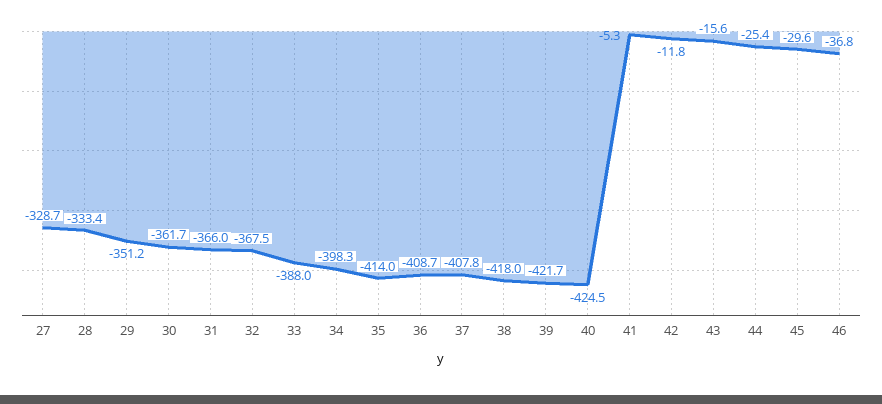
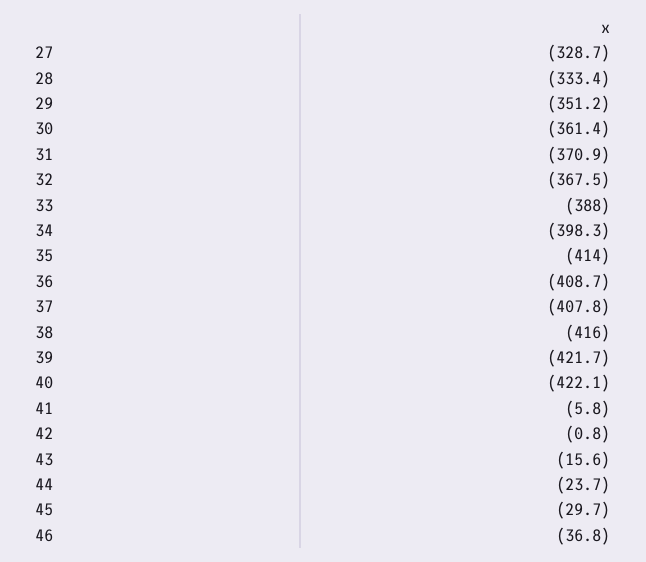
  {
    "27": -328.7,
    "28": -333.4,
    "29": -351.2,
-   "30": -361.7,
+   "30": -361.4,
-   "31": -366,
+   "31": -370.9,
    "32": -367.5,
    "33": -388,
    "34": -398.3,
    "35": -414,
    "36": -408.7,
    "37": -407.8,
-   "38": -418,
+   "38": -416,
    "39": -421.7,
-   "40": -424.5,
+   "40": -422.1,
-   "41": -5.3,
+   "41": -5.8,
-   "42": -11.8,
+   "42": -0.8,
    "43": -15.6,
-   "44": -25.4,
+   "44": -23.7,
-   "45": -29.6,
+   "45": -29.7,
    "46": -36.8
  }

